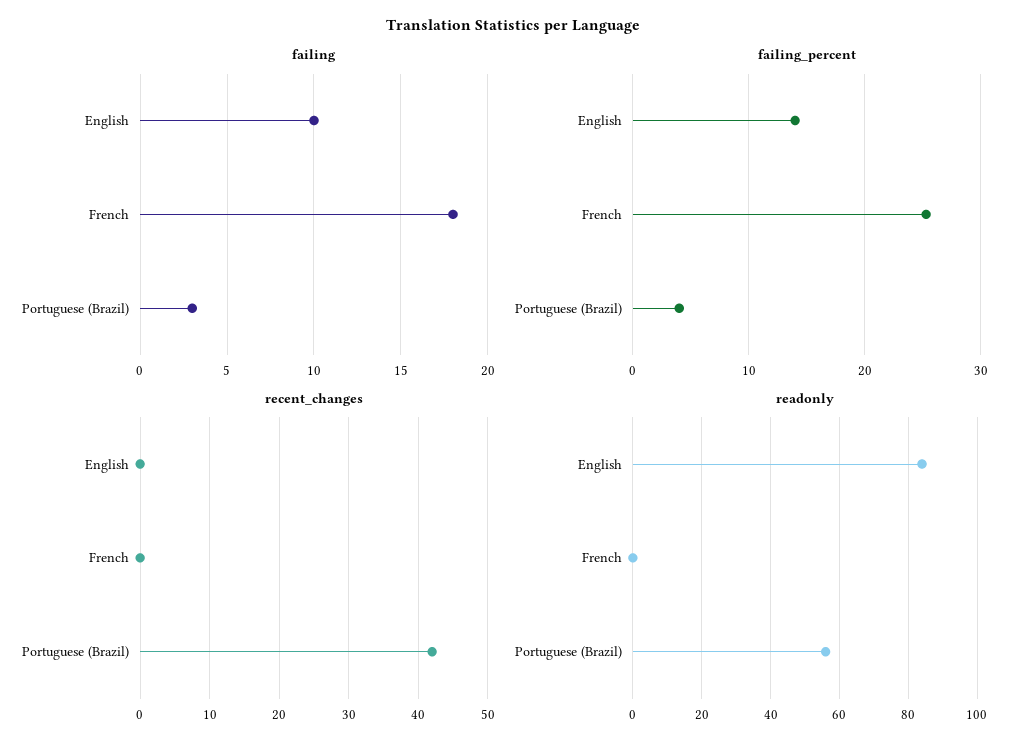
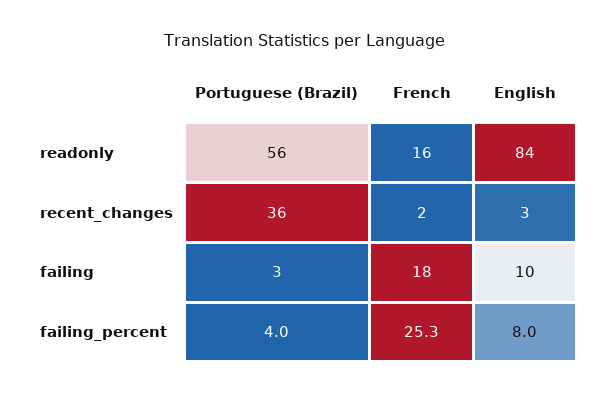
  {
    "failing": {
      "English": 10,
      "French": 18,
      "Portuguese (Brazil)": 3
    },
    "failing_percent": {
-     "English": 14,
+     "English": 8,
      "French": 25.3,
      "Portuguese (Brazil)": 4
    },
    "recent_changes": {
-     "English": 0,
+     "English": 3,
-     "French": 0,
+     "French": 2,
-     "Portuguese (Brazil)": 42
+     "Portuguese (Brazil)": 36
    },
    "readonly": {
      "English": 84,
-     "French": 0,
+     "French": 16,
      "Portuguese (Brazil)": 56
    }
  }

